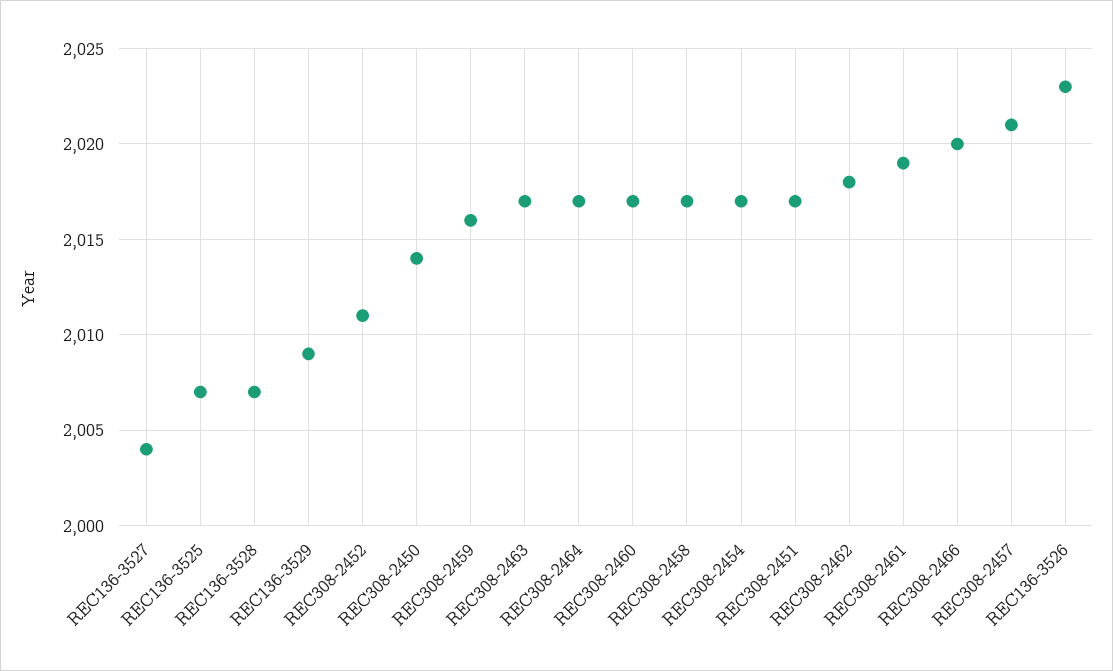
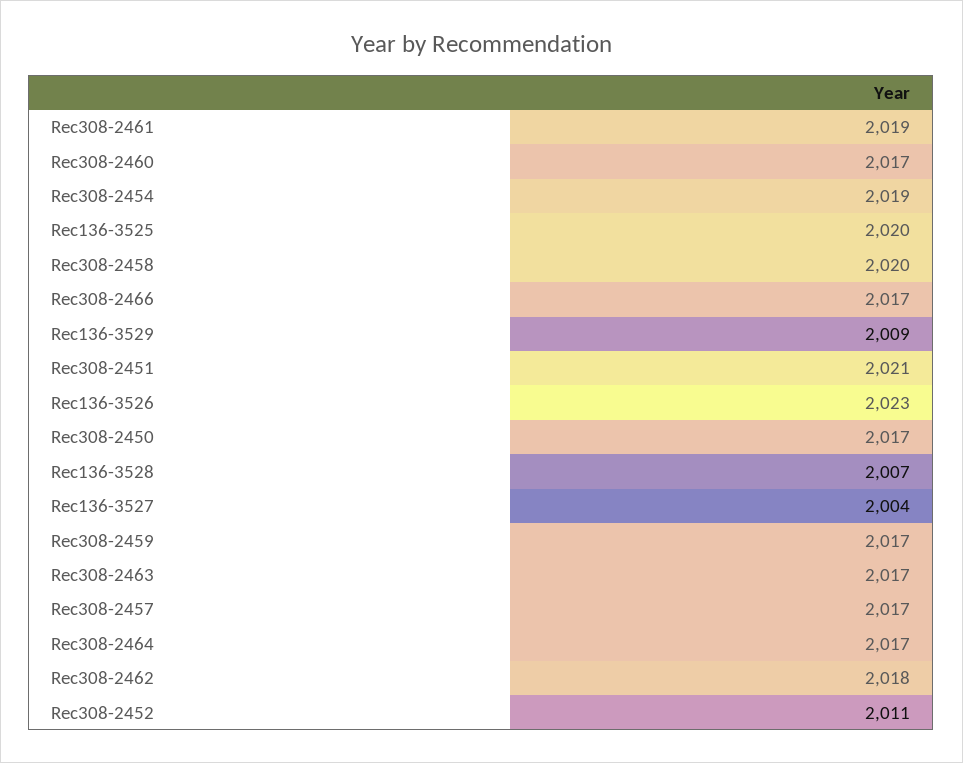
  {
    "REC136-3527": 2004,
-   "REC136-3525": 2007,
+   "REC136-3525": 2020,
    "REC136-3528": 2007,
    "REC136-3529": 2009,
    "REC308-2452": 2011,
-   "REC308-2450": 2014,
+   "REC308-2450": 2017,
-   "REC308-2459": 2016,
+   "REC308-2459": 2017,
    "REC308-2463": 2017,
    "REC308-2464": 2017,
    "REC308-2460": 2017,
-   "REC308-2458": 2017,
+   "REC308-2458": 2020,
-   "REC308-2454": 2017,
+   "REC308-2454": 2019,
-   "REC308-2451": 2017,
+   "REC308-2451": 2021,
    "REC308-2462": 2018,
    "REC308-2461": 2019,
-   "REC308-2466": 2020,
+   "REC308-2466": 2017,
-   "REC308-2457": 2021,
+   "REC308-2457": 2017,
    "REC136-3526": 2023
  }

